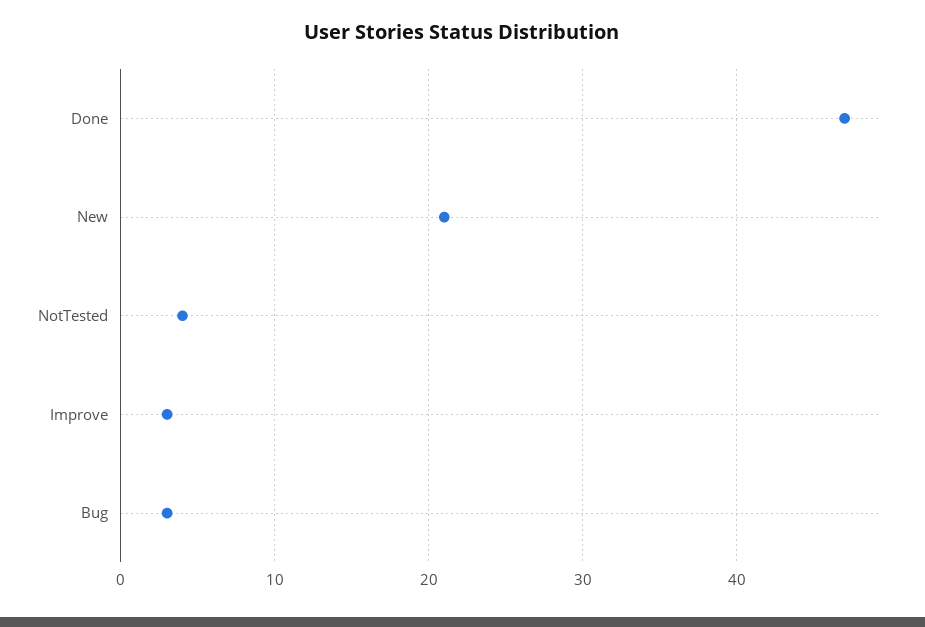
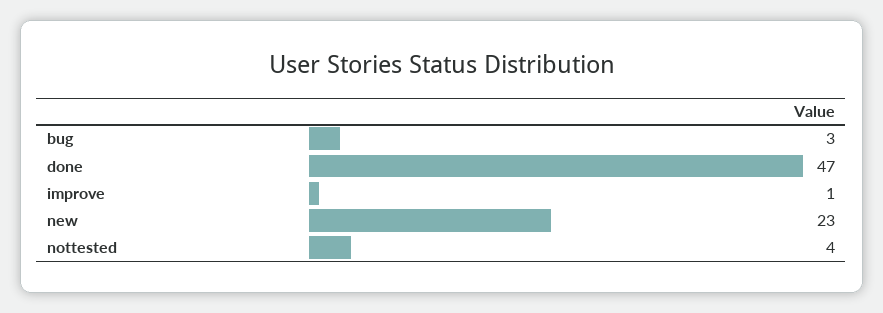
  {
    "Done": 47,
-   "New": 21,
+   "New": 23,
    "NotTested": 4,
-   "Improve": 3,
+   "Improve": 1,
    "Bug": 3
  }

